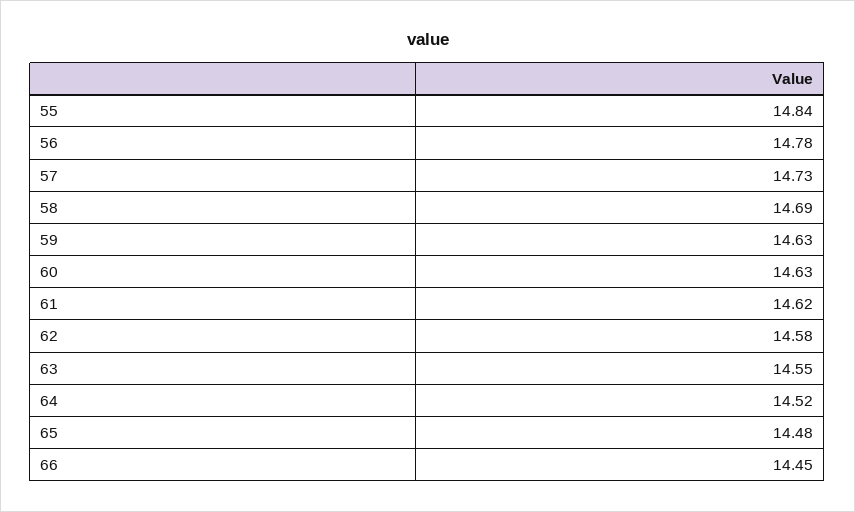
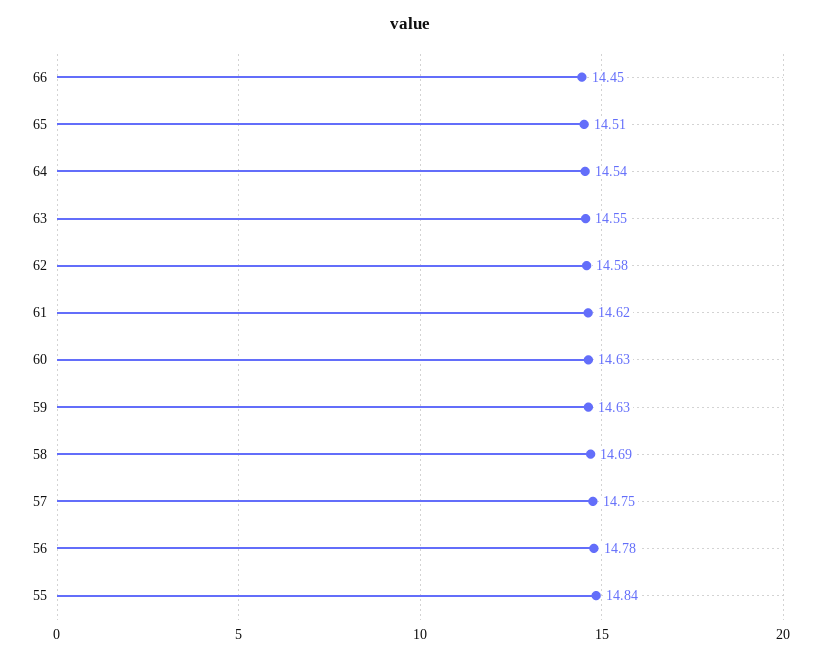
  {
    "55": 14.84,
    "56": 14.78,
-   "57": 14.73,
+   "57": 14.75,
    "58": 14.69,
    "59": 14.63,
    "60": 14.63,
    "61": 14.62,
    "62": 14.58,
    "63": 14.55,
-   "64": 14.52,
+   "64": 14.54,
-   "65": 14.48,
+   "65": 14.51,
    "66": 14.45
  }

